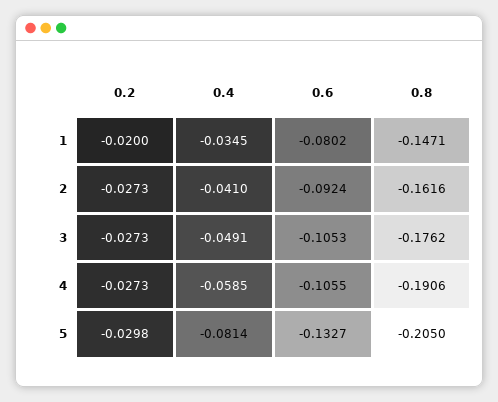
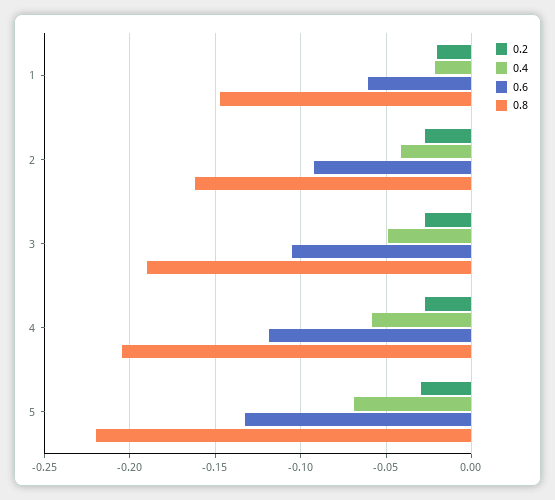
  {
    "0.2": {
      "1": -0.02,
      "2": -0.0273,
      "3": -0.0273,
      "4": -0.0273,
      "5": -0.0298
    },
    "0.4": {
-     "1": -0.0345,
+     "1": -0.02,
      "2": -0.041,
      "3": -0.0491,
      "4": -0.0585,
-     "5": -0.0814
+     "5": -0.07
    },
    "0.6": {
-     "1": -0.0802,
+     "1": -0.06,
      "2": -0.0924,
      "3": -0.1053,
-     "4": -0.1055,
+     "4": -0.12,
      "5": -0.1327
    },
    "0.8": {
      "1": -0.1471,
      "2": -0.1616,
-     "3": -0.1762,
+     "3": -0.19,
-     "4": -0.1906,
+     "4": -0.205,
-     "5": -0.205
+     "5": -0.22
    }
  }

